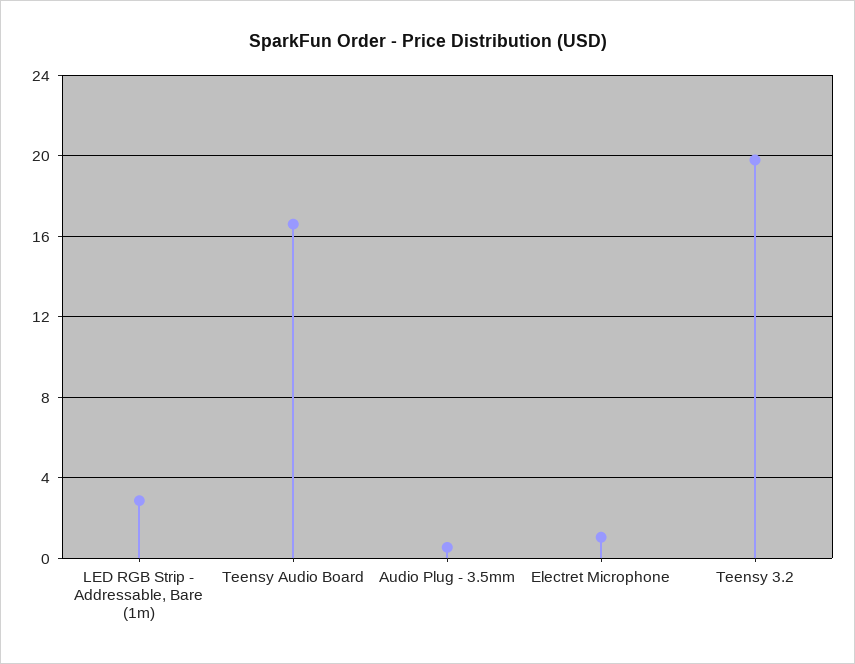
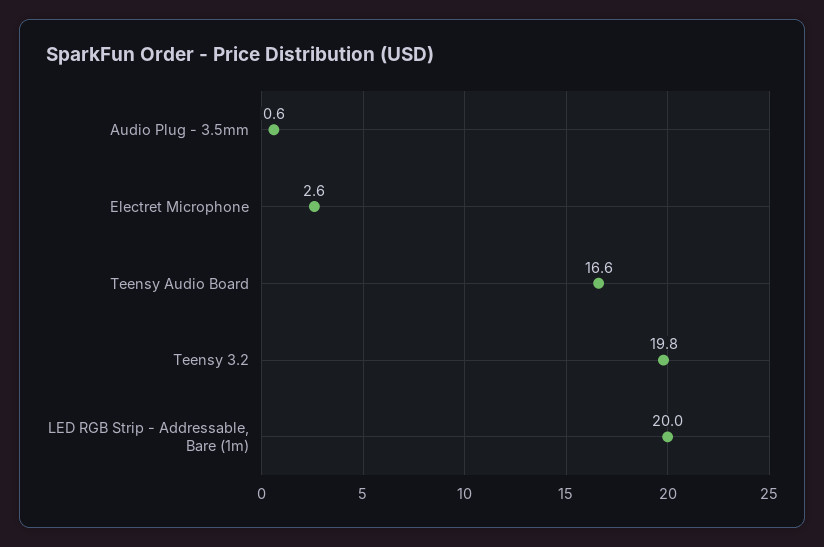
  {
-   "LED RGB Strip - Addressable, Bare (1m)": 3,
+   "LED RGB Strip - Addressable, Bare (1m)": 20,
    "Teensy Audio Board": 16.6,
    "Audio Plug - 3.5mm": 0.6,
-   "Electret Microphone": 1,
+   "Electret Microphone": 2.6,
    "Teensy 3.2": 19.8
  }

